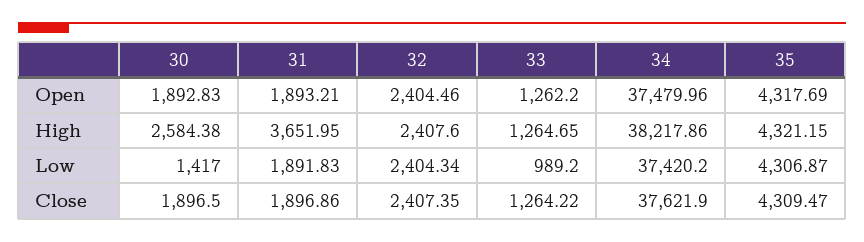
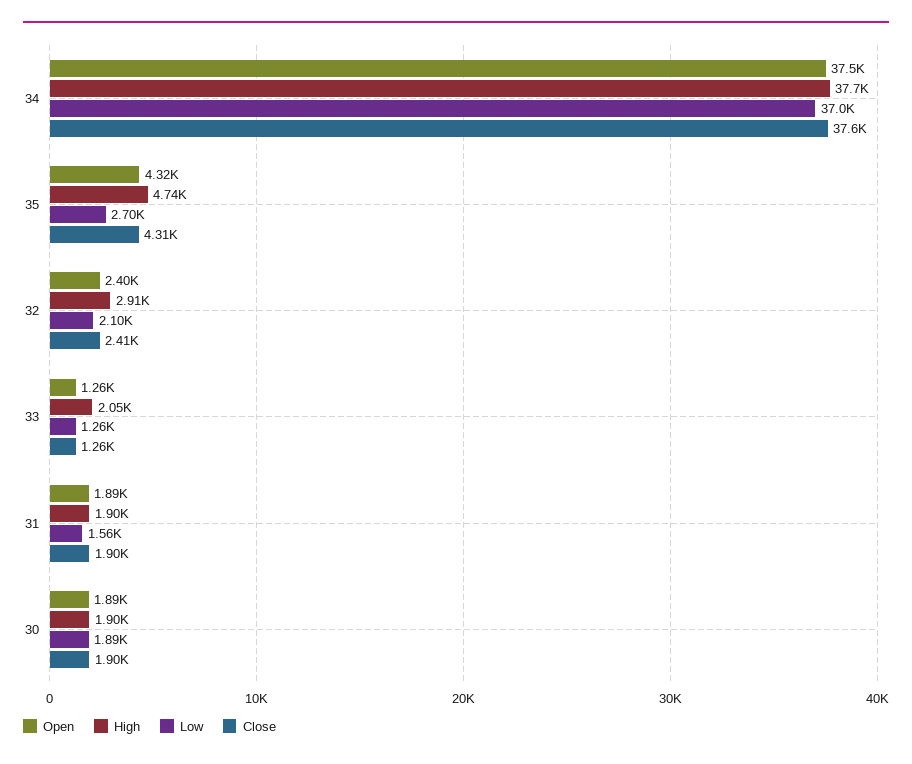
  {
    "Open": {
      "30": 1892.83,
      "31": 1893.21,
      "32": 2404.46,
      "33": 1262.2,
      "34": 37479.96,
      "35": 4317.69
    },
    "High": {
-     "30": 2584.38,
+     "30": 1900,
-     "31": 3651.95,
+     "31": 1900,
-     "32": 2407.6,
+     "32": 2910,
-     "33": 1264.65,
+     "33": 2050,
-     "34": 38217.86,
+     "34": 37700,
-     "35": 4321.15
+     "35": 4740
    },
    "Low": {
-     "30": 1417,
+     "30": 1890,
-     "31": 1891.83,
+     "31": 1560,
-     "32": 2404.34,
+     "32": 2100,
-     "33": 989.2,
+     "33": 1260,
-     "34": 37420.2,
+     "34": 37000,
-     "35": 4306.87
+     "35": 2700
    },
    "Close": {
      "30": 1896.5,
      "31": 1896.86,
      "32": 2407.35,
      "33": 1264.22,
      "34": 37621.9,
      "35": 4309.47
    }
  }

